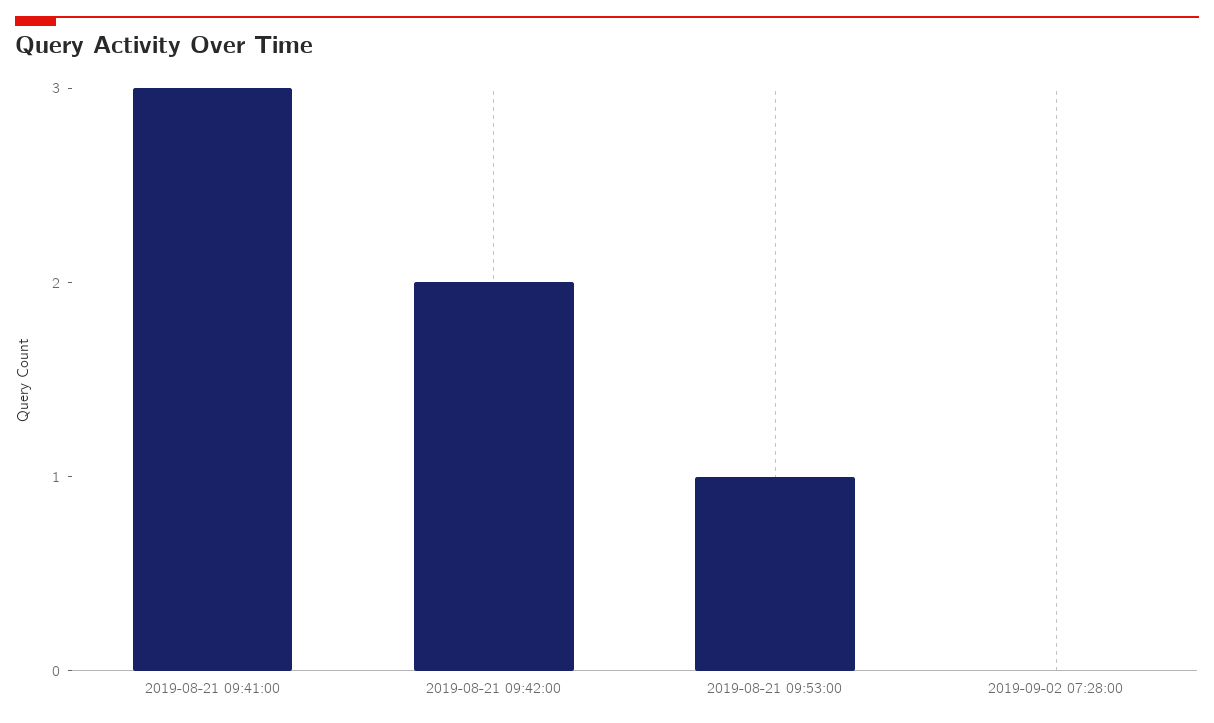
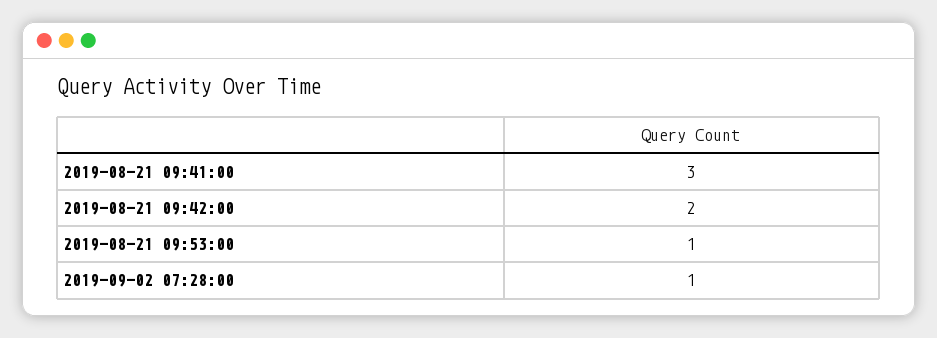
  {
    "2019-08-21 09:41:00": 3,
    "2019-08-21 09:42:00": 2,
    "2019-08-21 09:53:00": 1,
-   "2019-09-02 07:28:00": 0
+   "2019-09-02 07:28:00": 1
  }

